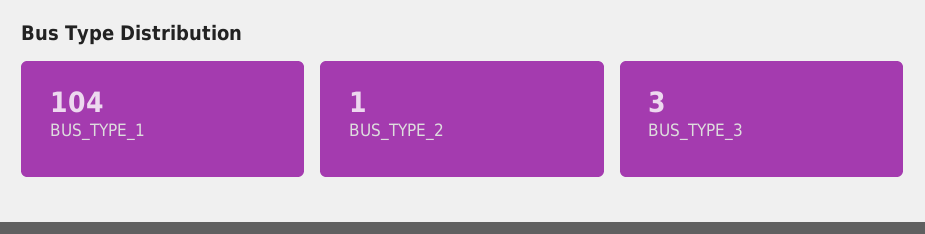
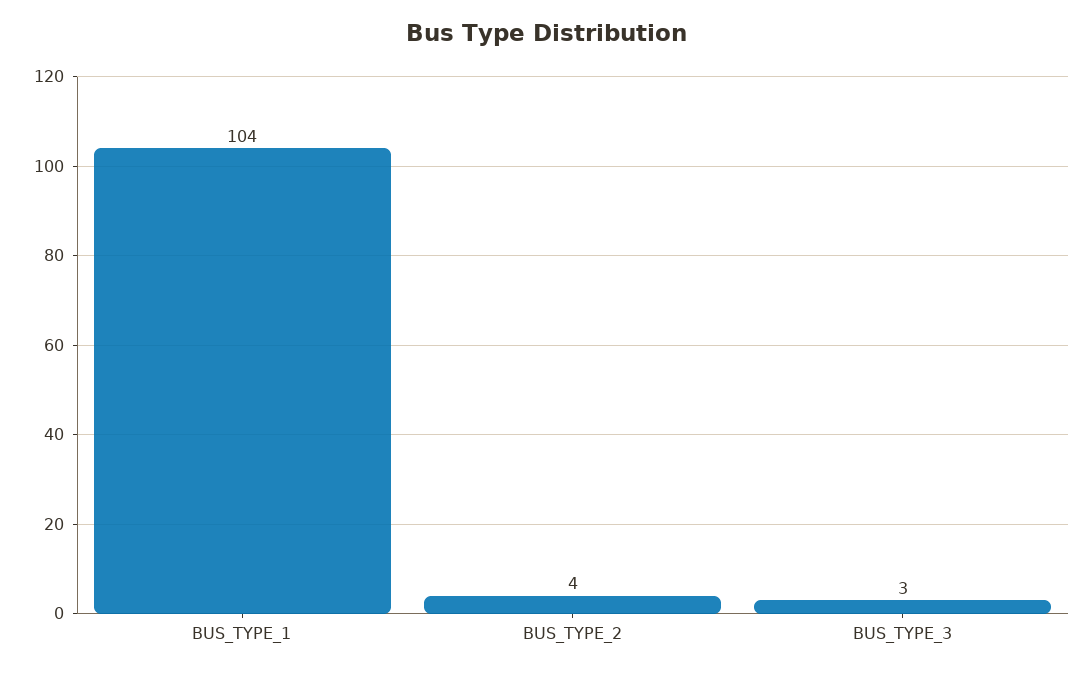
  {
    "BUS_TYPE_1": 104,
-   "BUS_TYPE_2": 1,
+   "BUS_TYPE_2": 4,
    "BUS_TYPE_3": 3
  }

